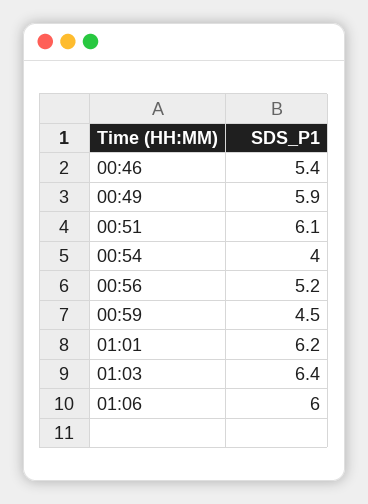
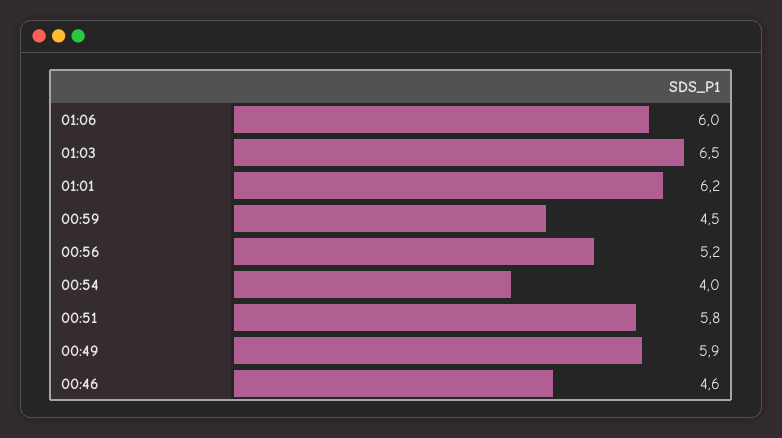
  {
-   "00:46": 5.4,
+   "00:46": 4.6,
    "00:49": 5.9,
-   "00:51": 6.1,
+   "00:51": 5.8,
    "00:54": 4,
    "00:56": 5.2,
    "00:59": 4.5,
    "01:01": 6.2,
-   "01:03": 6.4,
+   "01:03": 6.5,
    "01:06": 6
  }

